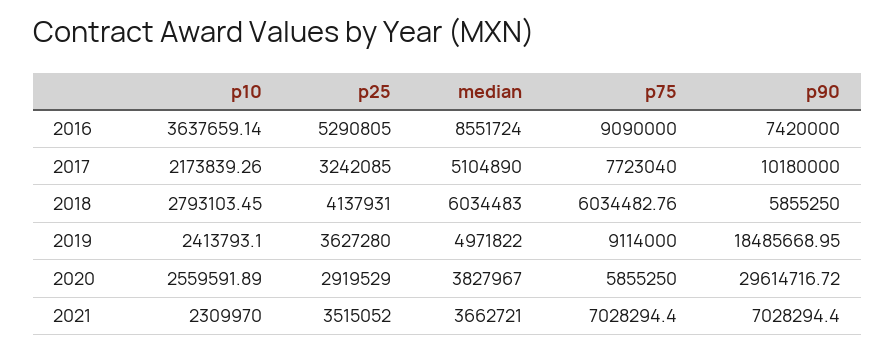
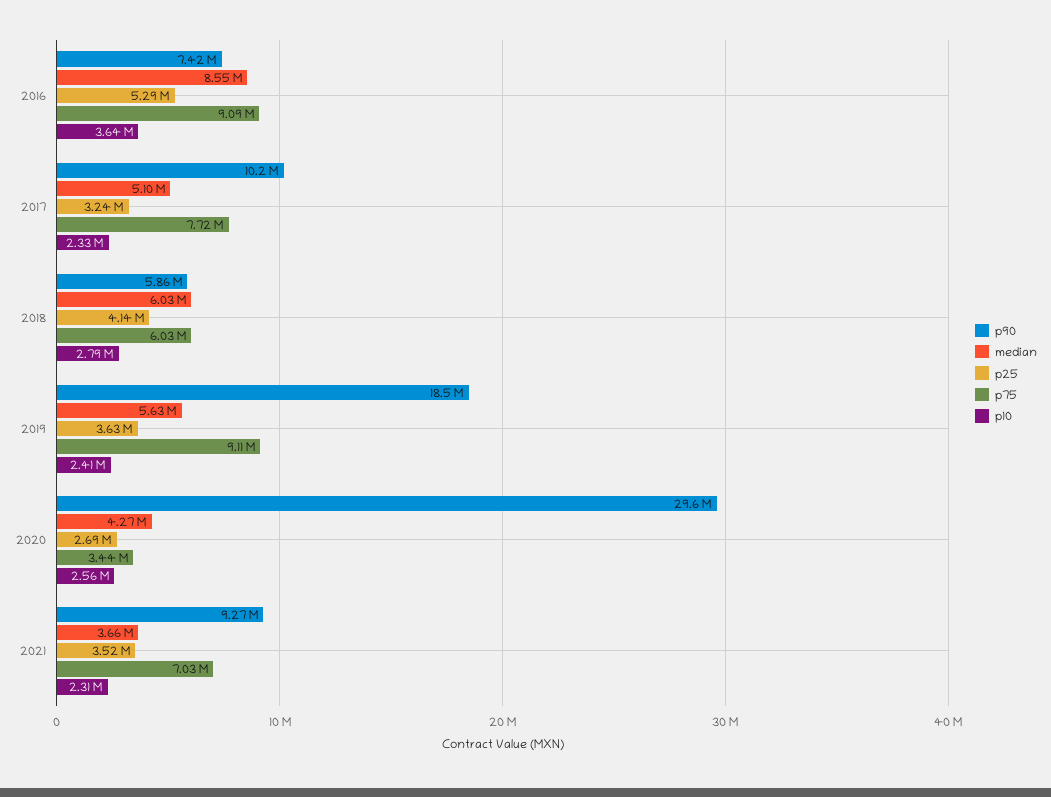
  {
    "p10": {
      "2016": 3637659.14,
-     "2017": 2173839.26,
+     "2017": 2330000,
      "2018": 2793103.45,
      "2019": 2413793.1,
      "2020": 2559591.89,
      "2021": 2309970
    },
    "p25": {
      "2016": 5290805,
      "2017": 3242085,
      "2018": 4137931,
      "2019": 3627280,
-     "2020": 2919529,
+     "2020": 2690000,
      "2021": 3515052
    },
    "median": {
      "2016": 8551724,
      "2017": 5104890,
      "2018": 6034483,
-     "2019": 4971822,
+     "2019": 5630000,
-     "2020": 3827967,
+     "2020": 4270000,
      "2021": 3662721
    },
    "p75": {
      "2016": 9090000,
      "2017": 7723040,
      "2018": 6034482.76,
      "2019": 9114000,
-     "2020": 5855250,
+     "2020": 3440000,
      "2021": 7028294.4
    },
    "p90": {
      "2016": 7420000,
      "2017": 10180000,
      "2018": 5855250,
      "2019": 18485668.95,
      "2020": 29614716.72,
-     "2021": 7028294.4
+     "2021": 9270000
    }
  }

